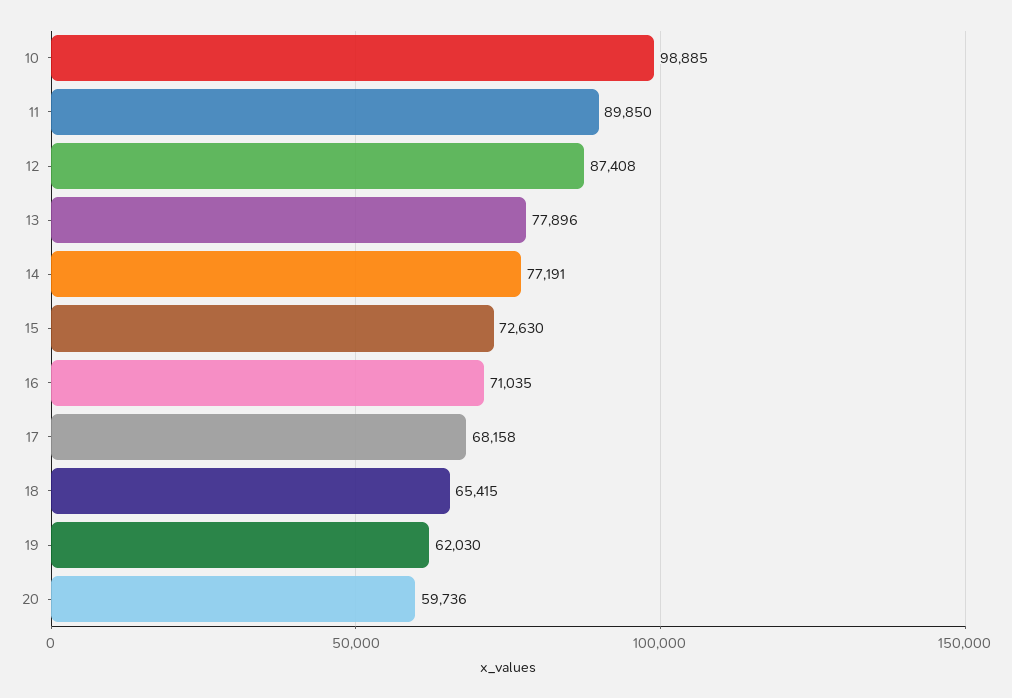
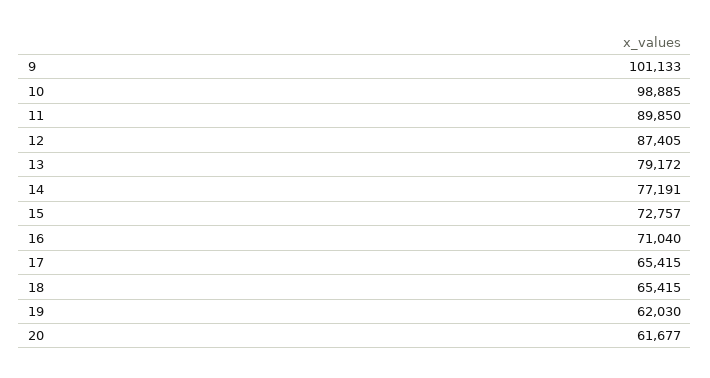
  {
    "10": 98885,
    "11": 89850,
-   "12": 87408,
+   "12": 87405,
-   "13": 77896,
+   "13": 79172,
    "14": 77191,
-   "15": 72630,
+   "15": 72757,
-   "16": 71035,
+   "16": 71040,
-   "17": 68158,
+   "17": 65415,
    "18": 65415,
    "19": 62030,
-   "20": 59736
+   "20": 61677,
+   "9": 101133
  }

